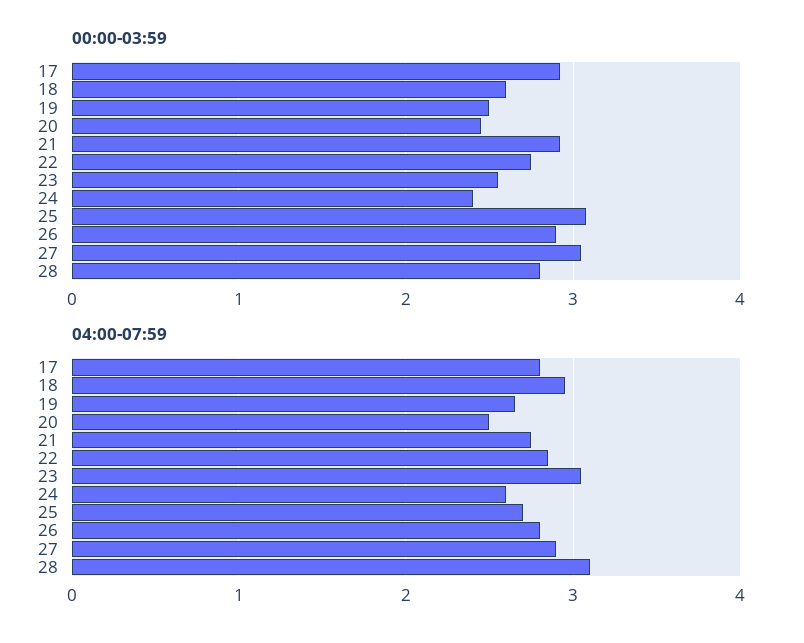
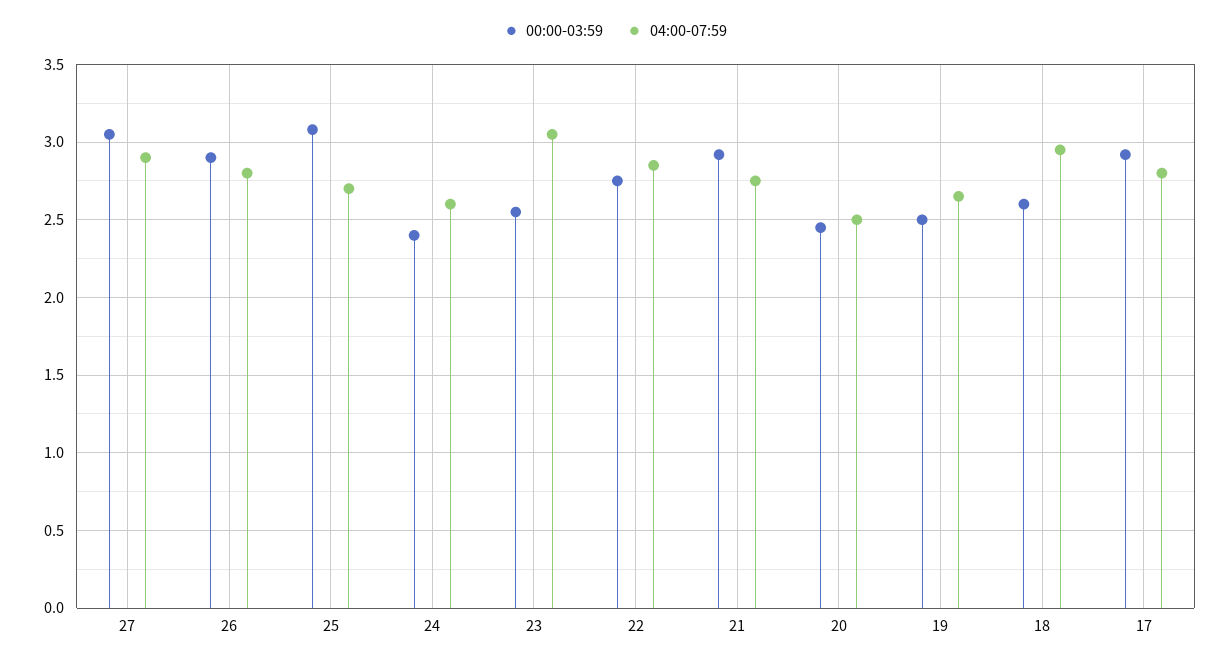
  {
    "00:00-03:59": {
      "17": 2.9,
      "18": 2.6,
      "19": 2.5,
      "20": 2.45,
      "21": 2.9,
      "22": 2.75,
      "23": 2.55,
      "24": 2.4,
      "25": 3.1,
      "26": 2.9,
-     "27": 3.05,
+     "27": 3.05
-     "28": 2.8
    },
    "04:00-07:59": {
      "17": 2.8,
      "18": 2.95,
      "19": 2.65,
      "20": 2.5,
      "21": 2.75,
      "22": 2.85,
      "23": 3.05,
      "24": 2.6,
      "25": 2.7,
      "26": 2.8,
-     "27": 2.9,
+     "27": 2.9
-     "28": 3.1
    }
  }

